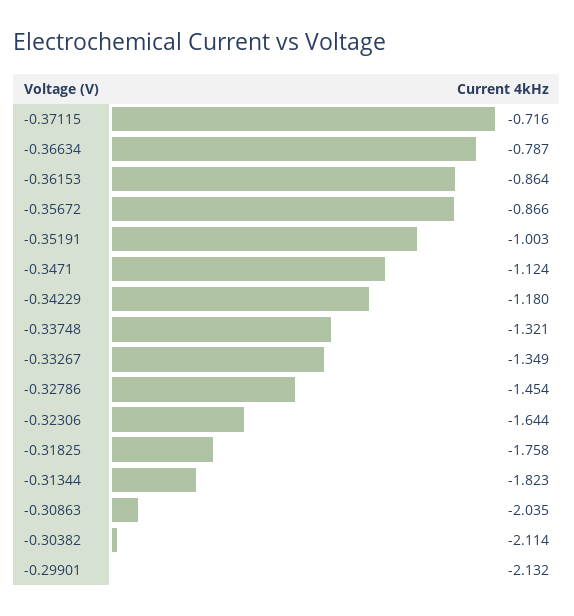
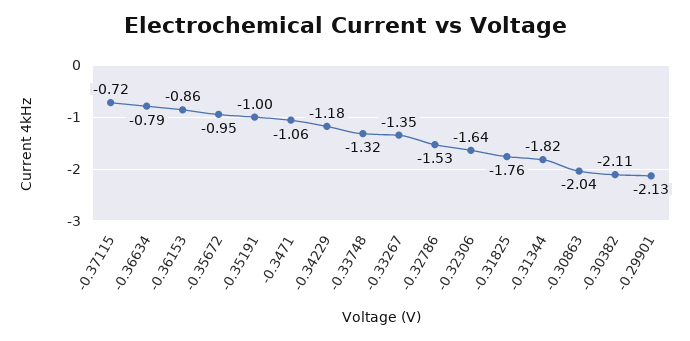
  {
    "-0.37115": -0.716,
    "-0.36634": -0.787,
    "-0.36153": -0.864,
-   "-0.35672": -0.866,
+   "-0.35672": -0.95,
    "-0.35191": -1.003,
-   "-0.3471": -1.124,
+   "-0.3471": -1.06,
    "-0.34229": -1.18,
    "-0.33748": -1.321,
    "-0.33267": -1.349,
-   "-0.32786": -1.454,
+   "-0.32786": -1.53,
    "-0.32306": -1.644,
    "-0.31825": -1.758,
    "-0.31344": -1.823,
    "-0.30863": -2.035,
    "-0.30382": -2.114,
    "-0.29901": -2.132
  }

